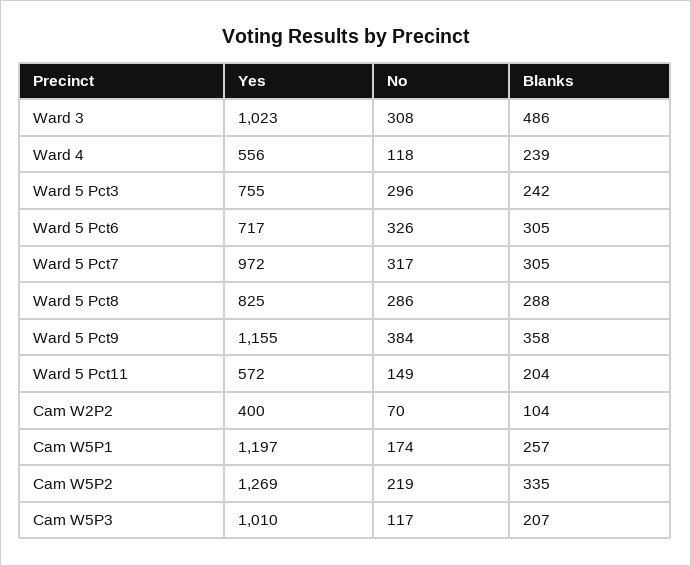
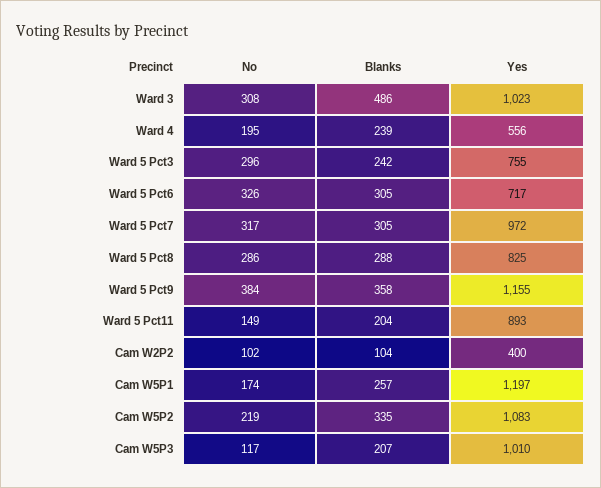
  {
    "Yes": {
      "Ward 3": 1023,
      "Ward 4": 556,
      "Ward 5 Pct3": 755,
      "Ward 5 Pct6": 717,
      "Ward 5 Pct7": 972,
      "Ward 5 Pct8": 825,
      "Ward 5 Pct9": 1155,
-     "Ward 5 Pct11": 572,
+     "Ward 5 Pct11": 893,
      "Cam W2P2": 400,
      "Cam W5P1": 1197,
-     "Cam W5P2": 1269,
+     "Cam W5P2": 1083,
      "Cam W5P3": 1010
    },
    "No": {
      "Ward 3": 308,
-     "Ward 4": 118,
+     "Ward 4": 195,
      "Ward 5 Pct3": 296,
      "Ward 5 Pct6": 326,
      "Ward 5 Pct7": 317,
      "Ward 5 Pct8": 286,
      "Ward 5 Pct9": 384,
      "Ward 5 Pct11": 149,
-     "Cam W2P2": 70,
+     "Cam W2P2": 102,
      "Cam W5P1": 174,
      "Cam W5P2": 219,
      "Cam W5P3": 117
    },
    "Blanks": {
      "Ward 3": 486,
      "Ward 4": 239,
      "Ward 5 Pct3": 242,
      "Ward 5 Pct6": 305,
      "Ward 5 Pct7": 305,
      "Ward 5 Pct8": 288,
      "Ward 5 Pct9": 358,
      "Ward 5 Pct11": 204,
      "Cam W2P2": 104,
      "Cam W5P1": 257,
      "Cam W5P2": 335,
      "Cam W5P3": 207
    }
  }

